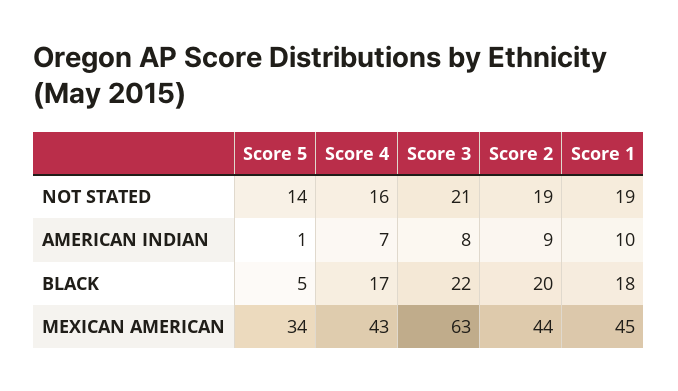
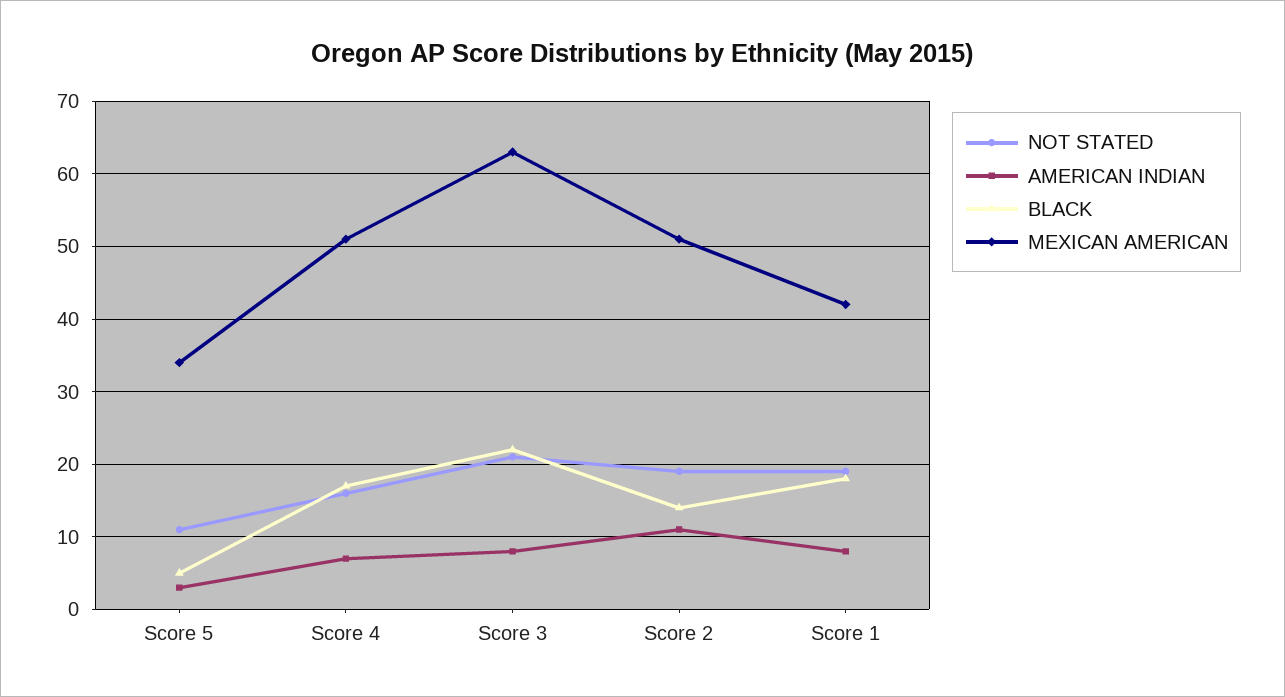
  {
    "NOT STATED": {
-     "Score 5": 14,
+     "Score 5": 11,
      "Score 4": 16,
      "Score 3": 21,
      "Score 2": 19,
      "Score 1": 19
    },
    "AMERICAN INDIAN": {
-     "Score 5": 1,
+     "Score 5": 3,
      "Score 4": 7,
      "Score 3": 8,
-     "Score 2": 9,
+     "Score 2": 11,
-     "Score 1": 10
+     "Score 1": 8
    },
    "BLACK": {
      "Score 5": 5,
      "Score 4": 17,
      "Score 3": 22,
-     "Score 2": 20,
+     "Score 2": 14,
      "Score 1": 18
    },
    "MEXICAN AMERICAN": {
      "Score 5": 34,
-     "Score 4": 43,
+     "Score 4": 51,
      "Score 3": 63,
-     "Score 2": 44,
+     "Score 2": 51,
-     "Score 1": 45
+     "Score 1": 42
    }
  }

